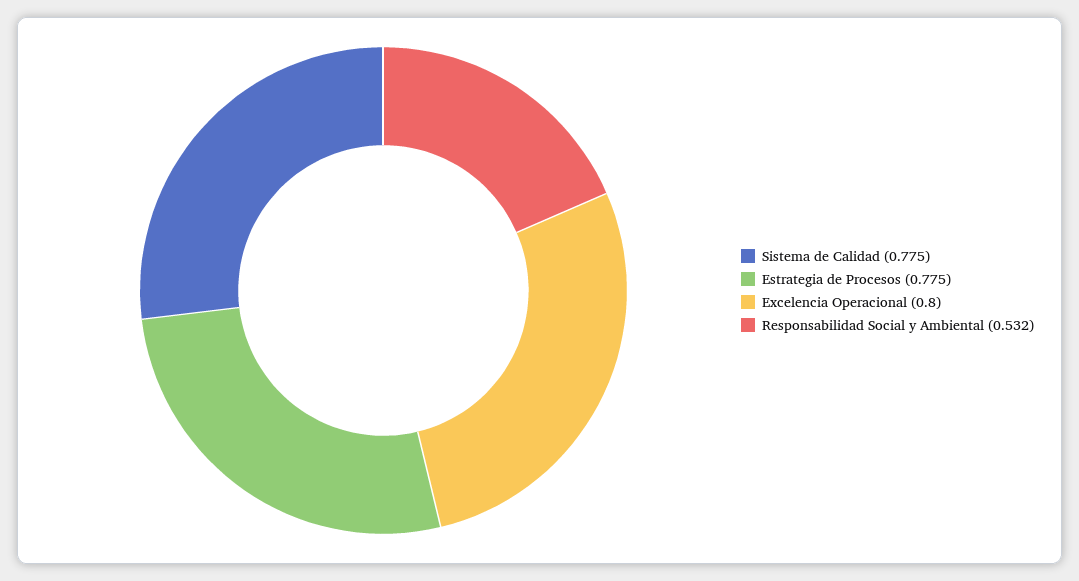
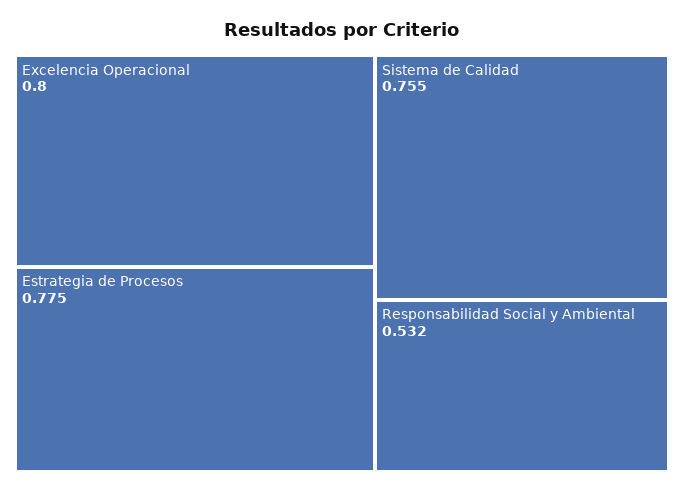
  {
-   "Sistema de Calidad": 0.775,
+   "Sistema de Calidad": 0.755,
    "Estrategia de Procesos": 0.775,
    "Excelencia Operacional": 0.8,
    "Responsabilidad Social y Ambiental": 0.532
  }

